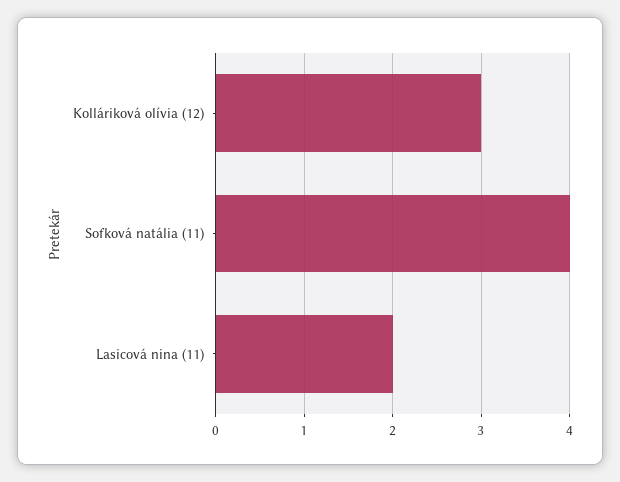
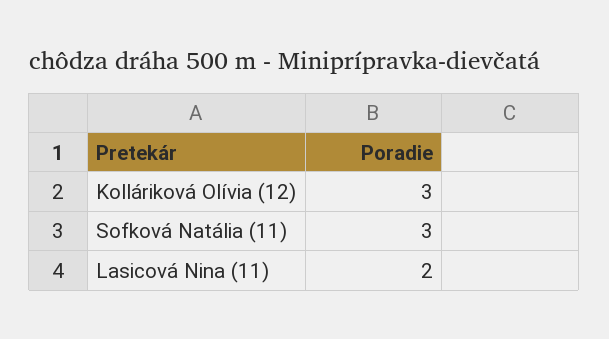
  {
    "Kolláriková olívia (12)": 3,
-   "Sofková natália (11)": 4,
+   "Sofková natália (11)": 3,
    "Lasicová nina (11)": 2
  }

